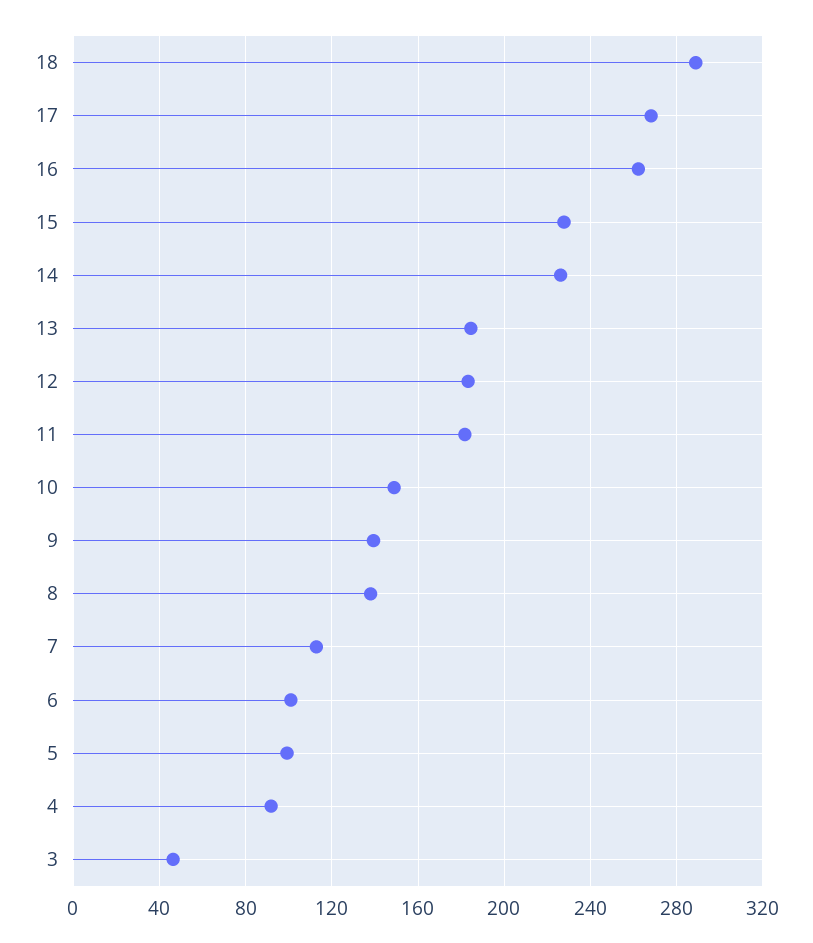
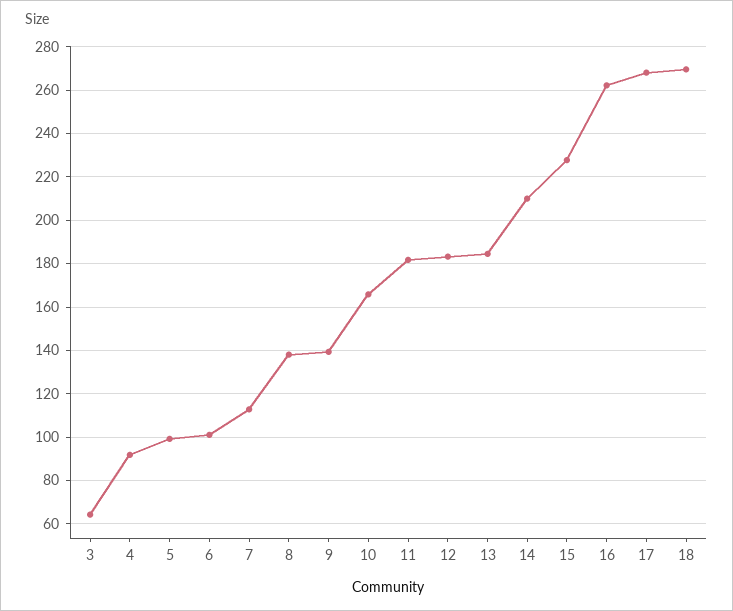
  {
-   "18": 290,
+   "18": 270,
    "17": 270,
    "16": 260,
    "15": 230,
-   "14": 225,
+   "14": 210,
    "13": 185,
    "12": 185,
    "11": 180,
-   "10": 150,
+   "10": 165,
    "9": 140,
    "8": 140,
    "7": 115,
    "6": 100,
    "5": 100,
    "4": 90,
-   "3": 45
+   "3": 65
  }

